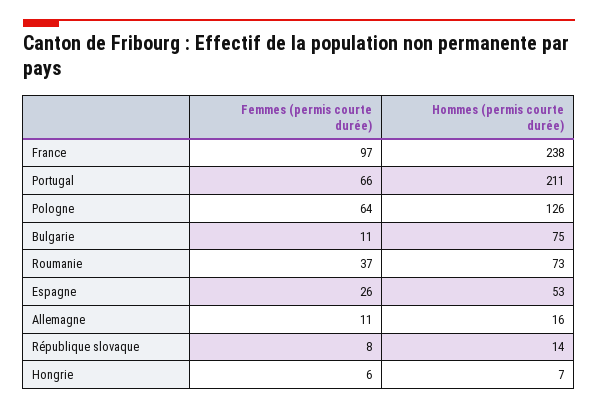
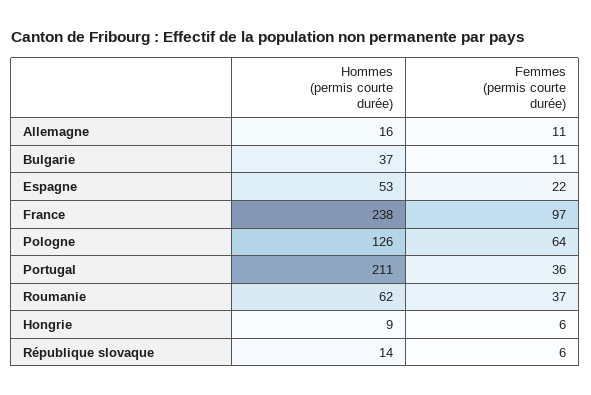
  {
    "Femmes (permis courte durée)": {
      "France": 97,
-     "Portugal": 66,
+     "Portugal": 36,
      "Pologne": 64,
      "Bulgarie": 11,
      "Roumanie": 37,
-     "Espagne": 26,
+     "Espagne": 22,
      "Allemagne": 11,
-     "République slovaque": 8,
+     "République slovaque": 6,
      "Hongrie": 6
    },
    "Hommes (permis courte durée)": {
      "France": 238,
      "Portugal": 211,
      "Pologne": 126,
-     "Bulgarie": 75,
+     "Bulgarie": 37,
-     "Roumanie": 73,
+     "Roumanie": 62,
      "Espagne": 53,
      "Allemagne": 16,
      "République slovaque": 14,
-     "Hongrie": 7
+     "Hongrie": 9
    }
  }

